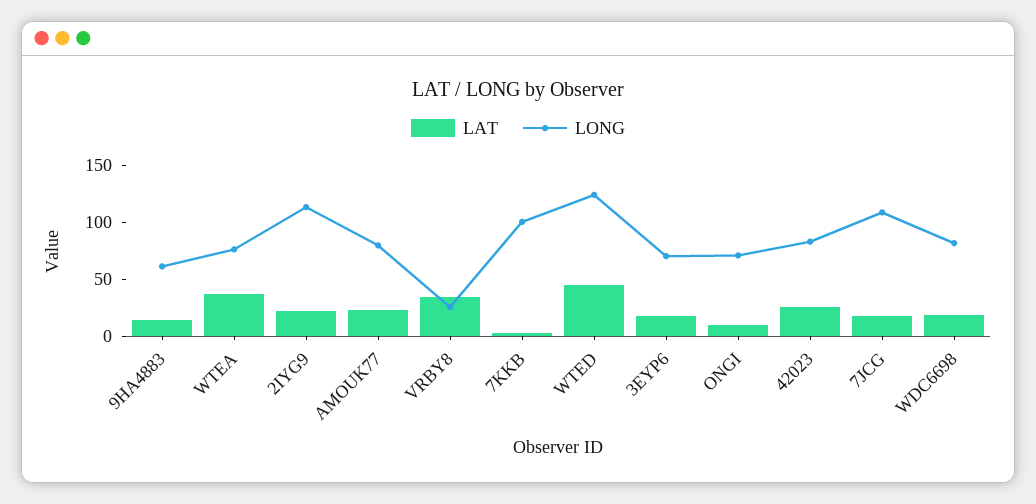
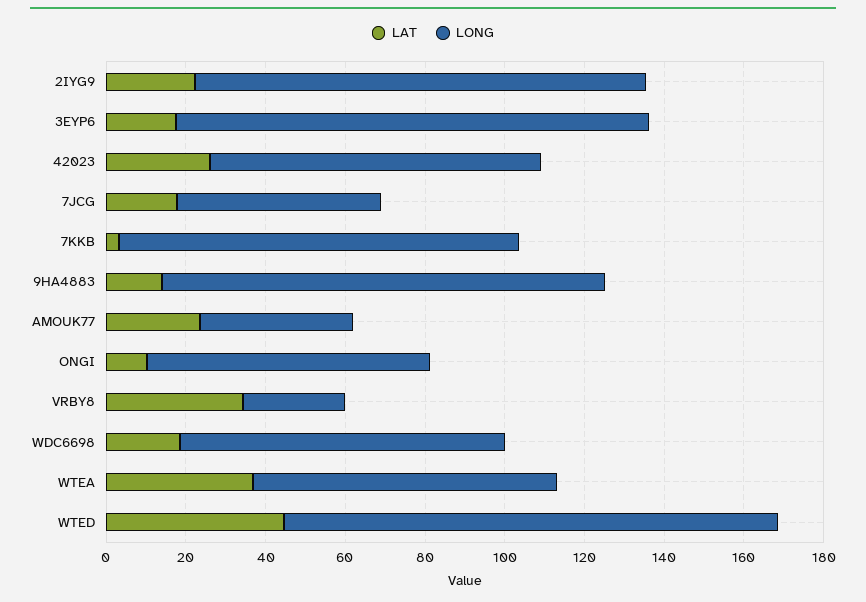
  {
    "LAT": {
      "9HA4883": 15,
      "WTEA": 35,
      "2IYG9": 20,
      "AMOUK77": 25,
      "VRBY8": 35,
      "7KKB": 5,
      "WTED": 45,
      "3EYP6": 20,
      "ONGI": 10,
      "42023": 25,
      "7JCG": 20,
      "WDC6698": 20
    },
    "LONG": {
-     "9HA4883": 60,
+     "9HA4883": 110,
      "WTEA": 75,
      "2IYG9": 115,
-     "AMOUK77": 80,
+     "AMOUK77": 40,
      "VRBY8": 25,
      "7KKB": 100,
      "WTED": 125,
-     "3EYP6": 70,
+     "3EYP6": 120,
      "ONGI": 70,
      "42023": 85,
-     "7JCG": 110,
+     "7JCG": 50,
      "WDC6698": 80
    }
  }

